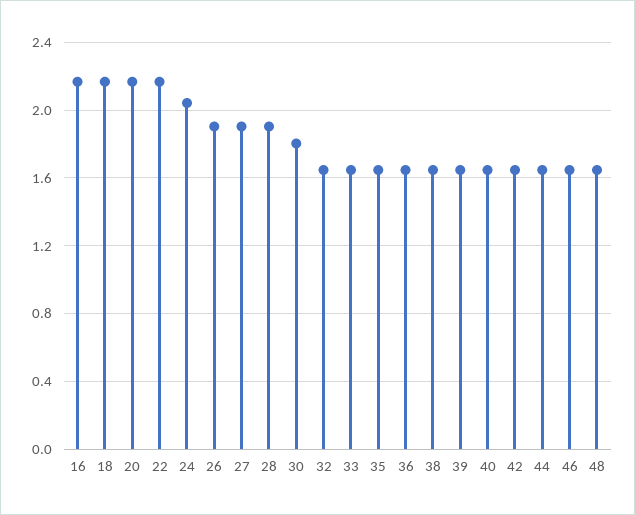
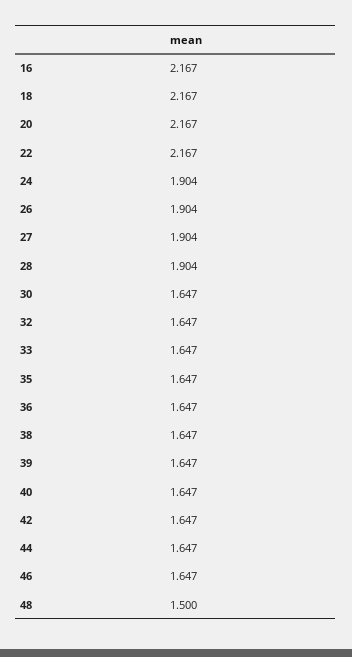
  {
    "16": 2.167,
    "18": 2.167,
    "20": 2.167,
    "22": 2.167,
-   "24": 2.05,
+   "24": 1.904,
    "26": 1.904,
    "27": 1.904,
    "28": 1.904,
-   "30": 1.8,
+   "30": 1.647,
    "32": 1.647,
    "33": 1.647,
    "35": 1.647,
    "36": 1.647,
    "38": 1.647,
    "39": 1.647,
    "40": 1.647,
    "42": 1.647,
    "44": 1.647,
    "46": 1.647,
-   "48": 1.65
+   "48": 1.5
  }

